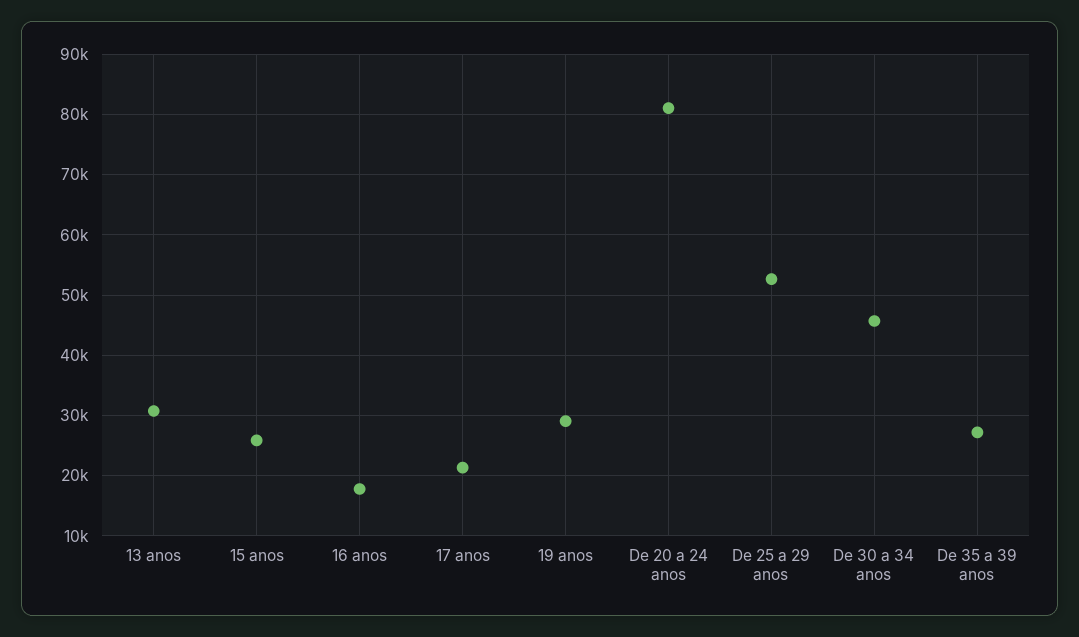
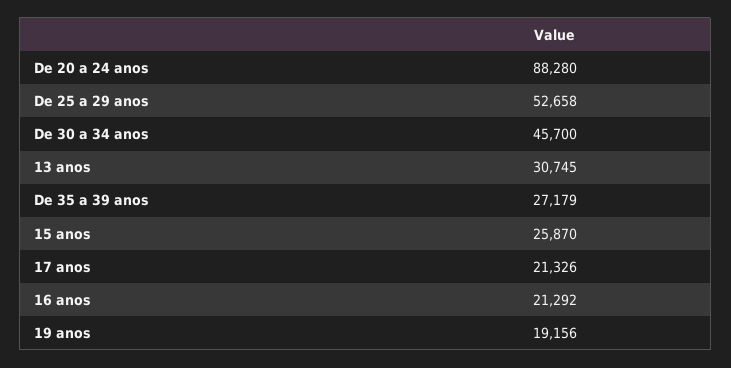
  {
    "13 anos": 30745,
    "15 anos": 25870,
-   "16 anos": 18000,
+   "16 anos": 21292,
    "17 anos": 21326,
-   "19 anos": 29000,
+   "19 anos": 19156,
-   "De 20 a 24 anos": 81000,
+   "De 20 a 24 anos": 88280,
    "De 25 a 29 anos": 52658,
    "De 30 a 34 anos": 45700,
    "De 35 a 39 anos": 27179
  }

